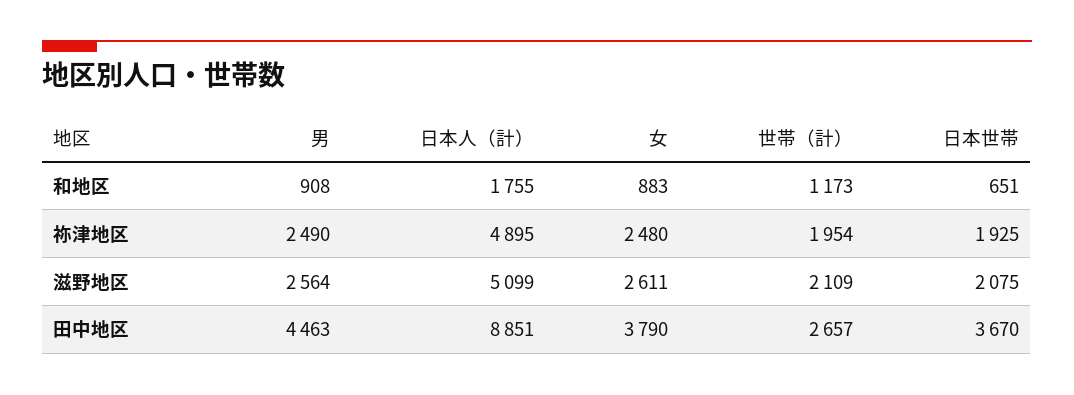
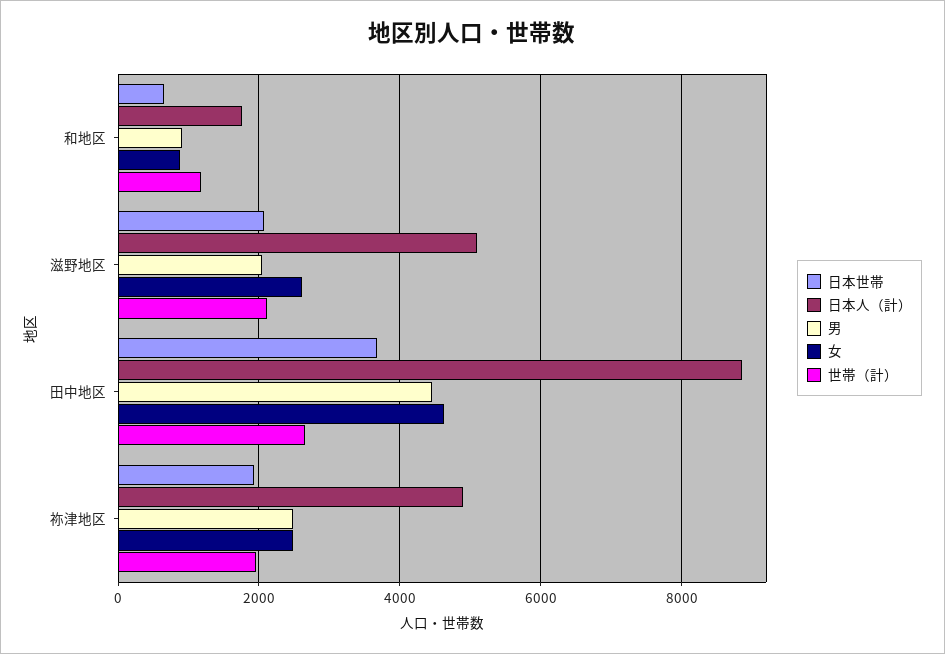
  {
    "男": {
      "和地区": 908,
      "祢津地区": 2490,
-     "滋野地区": 2564,
+     "滋野地区": 2000,
      "田中地区": 4463
    },
    "日本人（計）": {
      "和地区": 1755,
      "祢津地区": 4895,
      "滋野地区": 5099,
      "田中地区": 8851
    },
    "女": {
      "和地区": 883,
      "祢津地区": 2480,
      "滋野地区": 2611,
-     "田中地区": 3790
+     "田中地区": 4600
    },
    "世帯（計）": {
      "和地区": 1173,
      "祢津地区": 1954,
      "滋野地区": 2109,
      "田中地区": 2657
    },
    "日本世帯": {
      "和地区": 651,
      "祢津地区": 1925,
      "滋野地区": 2075,
      "田中地区": 3670
    }
  }

